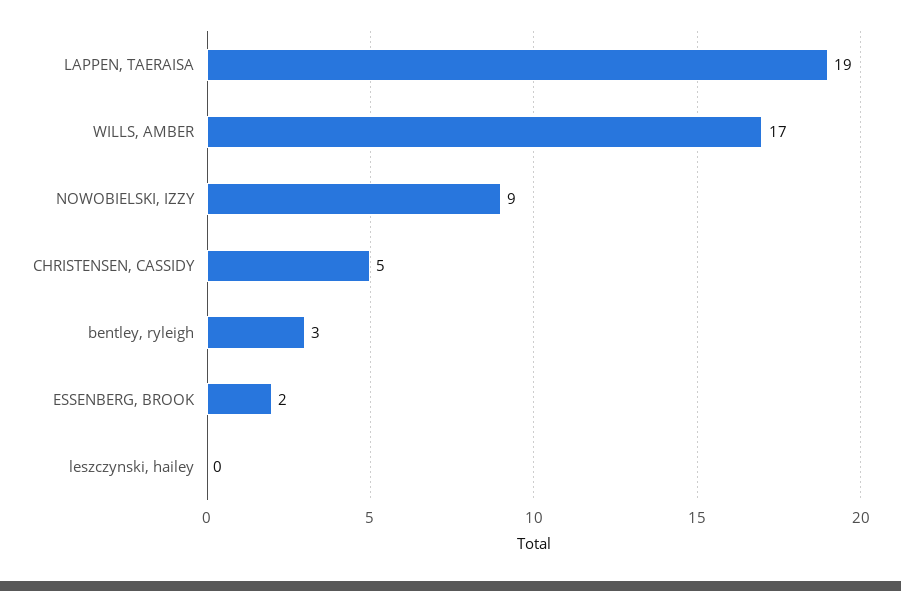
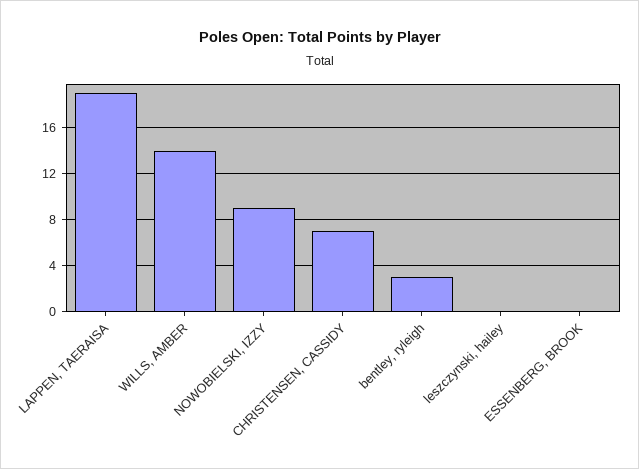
  {
    "LAPPEN, TAERAISA": 19,
-   "WILLS, AMBER": 17,
+   "WILLS, AMBER": 14,
    "NOWOBIELSKI, IZZY": 9,
-   "CHRISTENSEN, CASSIDY": 5,
+   "CHRISTENSEN, CASSIDY": 7,
    "bentley, ryleigh": 3,
-   "ESSENBERG, BROOK": 2,
+   "ESSENBERG, BROOK": 0,
    "leszczynski, hailey": 0
  }

